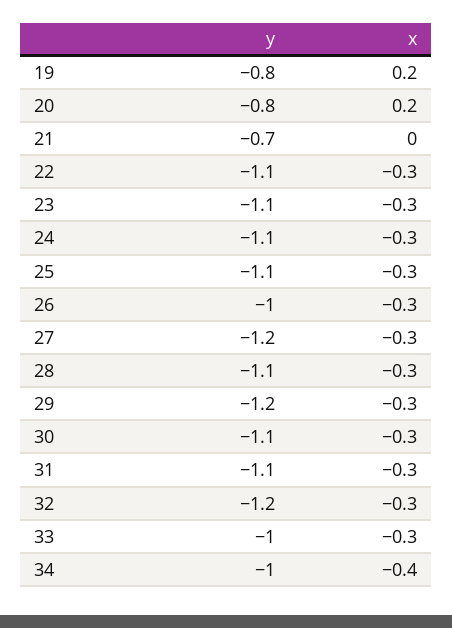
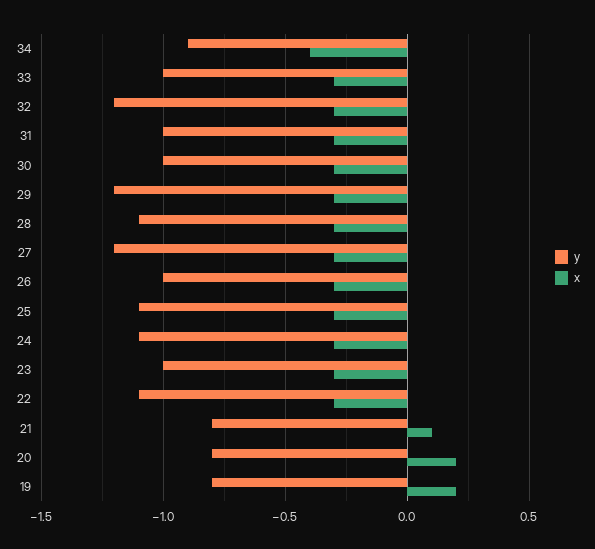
  {
    "y": {
      "19": -0.8,
      "20": -0.8,
-     "21": -0.7,
+     "21": -0.8,
      "22": -1.1,
-     "23": -1.1,
+     "23": -1,
      "24": -1.1,
      "25": -1.1,
      "26": -1,
      "27": -1.2,
      "28": -1.1,
      "29": -1.2,
-     "30": -1.1,
+     "30": -1,
-     "31": -1.1,
+     "31": -1,
      "32": -1.2,
      "33": -1,
-     "34": -1
+     "34": -0.9
    },
    "x": {
      "19": 0.2,
      "20": 0.2,
-     "21": 0,
+     "21": 0.1,
      "22": -0.3,
      "23": -0.3,
      "24": -0.3,
      "25": -0.3,
      "26": -0.3,
      "27": -0.3,
      "28": -0.3,
      "29": -0.3,
      "30": -0.3,
      "31": -0.3,
      "32": -0.3,
      "33": -0.3,
      "34": -0.4
    }
  }

